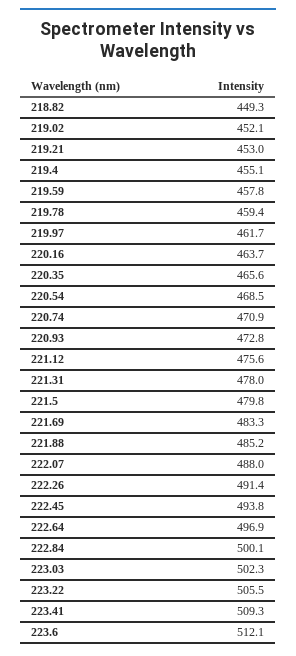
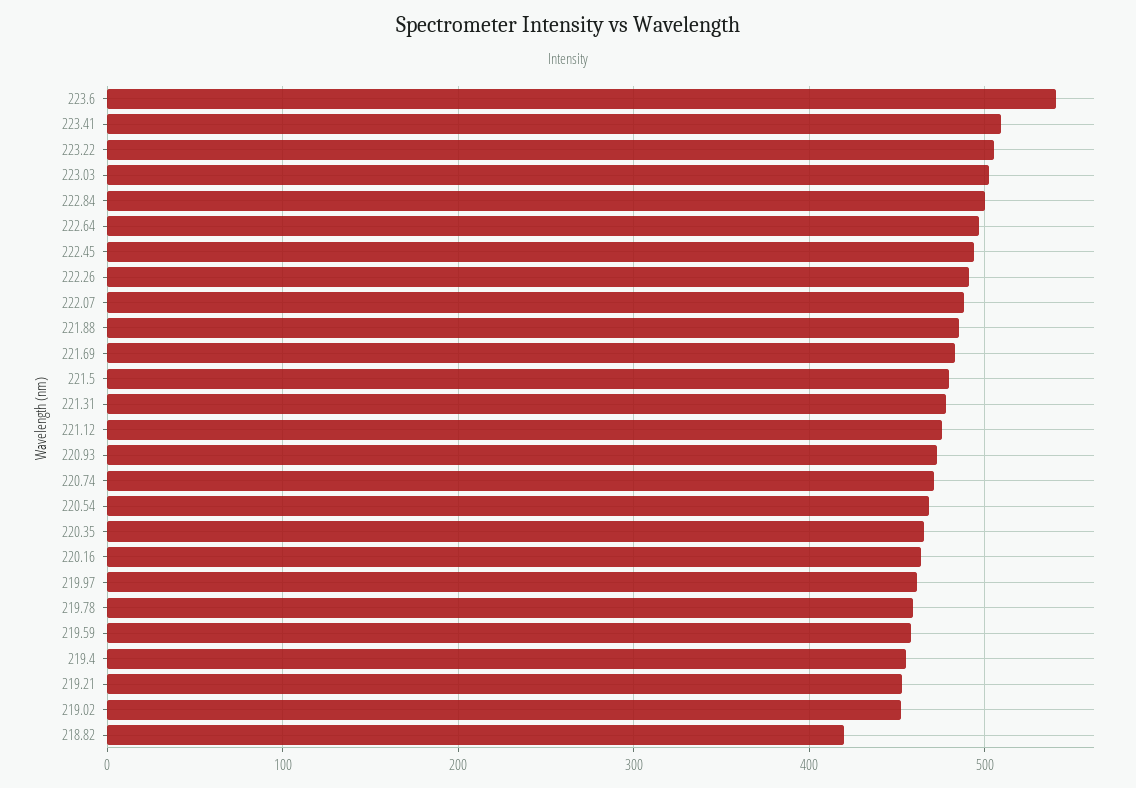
  {
-   "218.82": 449.3,
+   "218.82": 420,
    "219.02": 452.1,
    "219.21": 453,
    "219.4": 455.1,
    "219.59": 457.8,
    "219.78": 459.4,
    "219.97": 461.7,
    "220.16": 463.7,
    "220.35": 465.6,
    "220.54": 468.5,
    "220.74": 470.9,
    "220.93": 472.8,
    "221.12": 475.6,
    "221.31": 478,
    "221.5": 479.8,
    "221.69": 483.3,
    "221.88": 485.2,
    "222.07": 488,
    "222.26": 491.4,
    "222.45": 493.8,
    "222.64": 496.9,
    "222.84": 500.1,
    "223.03": 502.3,
    "223.22": 505.5,
    "223.41": 509.3,
-   "223.6": 512.1
+   "223.6": 540
  }

